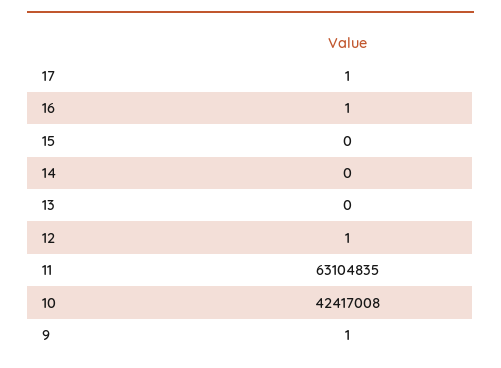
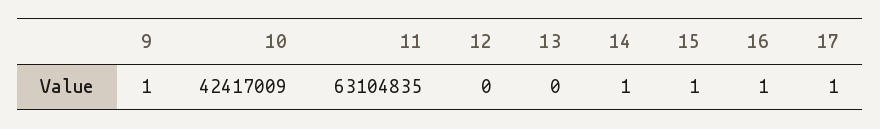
  {
    "17": 1,
    "16": 1,
-   "15": 0,
+   "15": 1,
-   "14": 0,
+   "14": 1,
    "13": 0,
-   "12": 1,
+   "12": 0,
    "11": 63104835,
-   "10": 42417008,
+   "10": 42417009,
    "9": 1
  }

